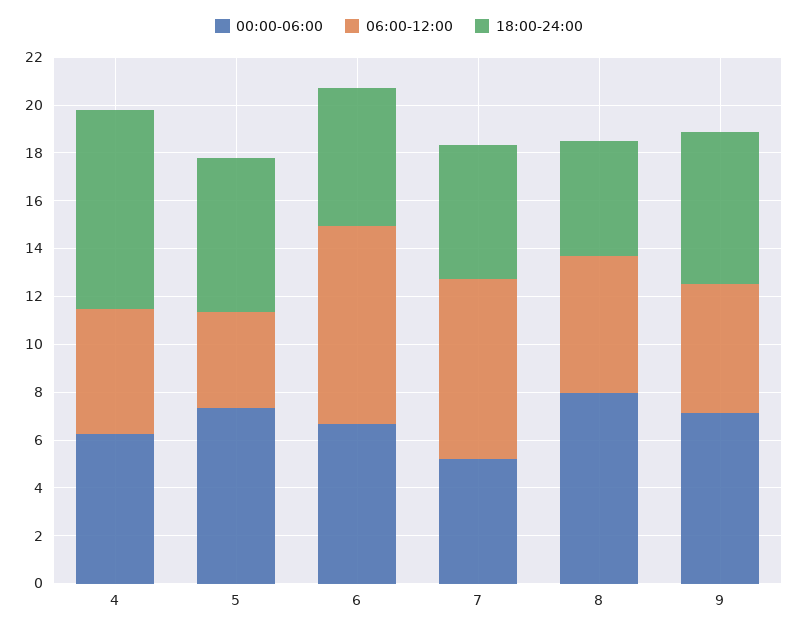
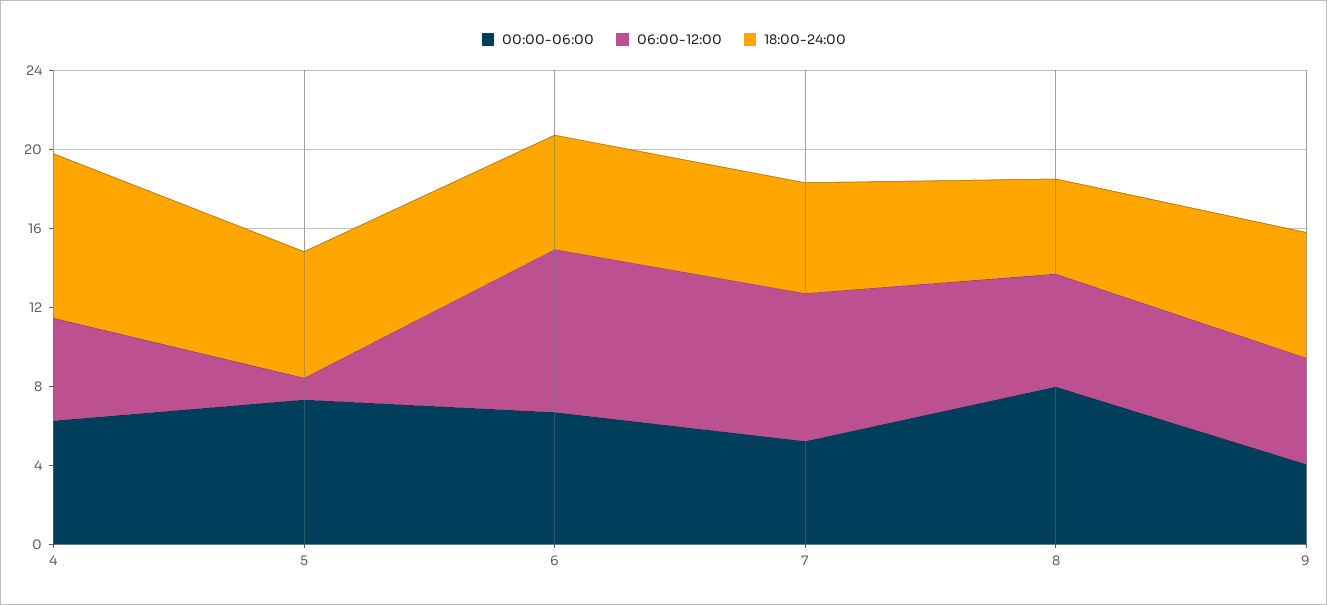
  {
    "00:00-06:00": {
      "4": 6.5,
      "5": 7.5,
      "6": 6.5,
      "7": 5,
      "8": 8,
-     "9": 7
+     "9": 4
    },
    "06:00-12:00": {
      "4": 5,
-     "5": 4,
+     "5": 1,
      "6": 8.5,
      "7": 7.5,
      "8": 5.5,
      "9": 5.5
    },
    "18:00-24:00": {
      "4": 8.5,
      "5": 6.5,
      "6": 6,
      "7": 5.5,
      "8": 5,
      "9": 6.5
    }
  }

